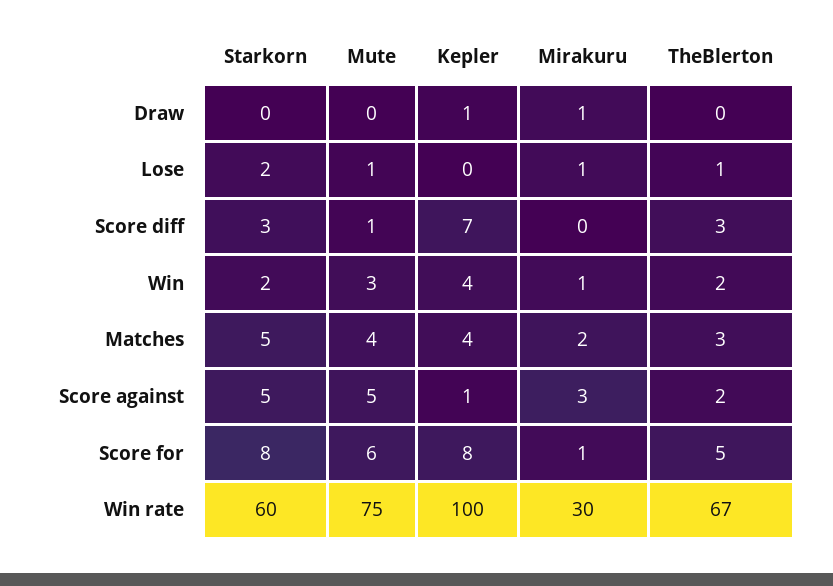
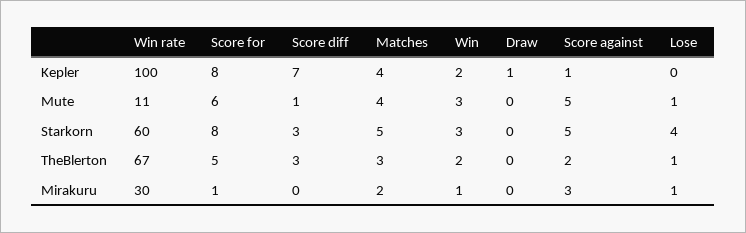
  {
    "Starkorn": {
      "Draw": 0,
-     "Lose": 2,
+     "Lose": 4,
      "Score diff": 3,
-     "Win": 2,
+     "Win": 3,
      "Matches": 5,
      "Score against": 5,
      "Score for": 8,
      "Win rate": 60
    },
    "Mute": {
      "Draw": 0,
      "Lose": 1,
      "Score diff": 1,
      "Win": 3,
      "Matches": 4,
      "Score against": 5,
      "Score for": 6,
-     "Win rate": 75
+     "Win rate": 11
    },
    "Kepler": {
      "Draw": 1,
      "Lose": 0,
      "Score diff": 7,
-     "Win": 4,
+     "Win": 2,
      "Matches": 4,
      "Score against": 1,
      "Score for": 8,
      "Win rate": 100
    },
    "Mirakuru": {
-     "Draw": 1,
+     "Draw": 0,
      "Lose": 1,
      "Score diff": 0,
      "Win": 1,
      "Matches": 2,
      "Score against": 3,
      "Score for": 1,
      "Win rate": 30
    },
    "TheBlerton": {
      "Draw": 0,
      "Lose": 1,
      "Score diff": 3,
      "Win": 2,
      "Matches": 3,
      "Score against": 2,
      "Score for": 5,
      "Win rate": 67
    }
  }

